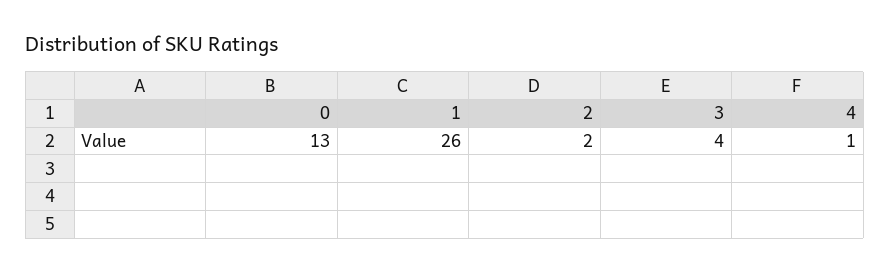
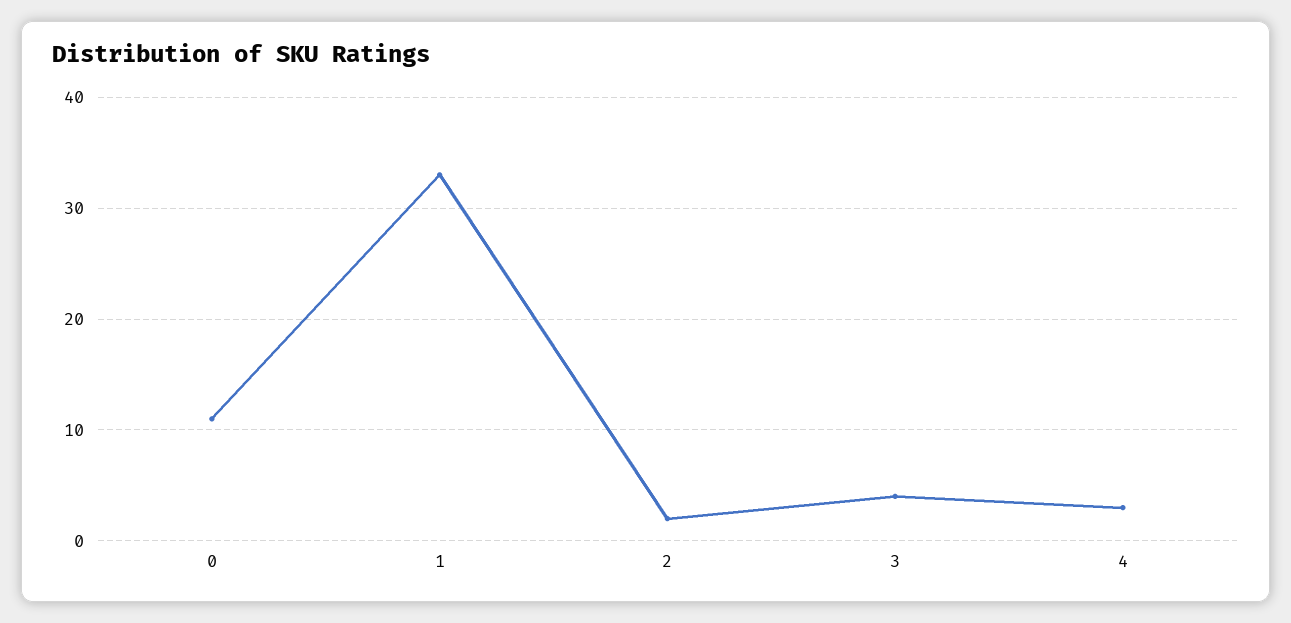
  {
-   "0": 13,
+   "0": 11,
-   "1": 26,
+   "1": 33,
    "2": 2,
    "3": 4,
-   "4": 1
+   "4": 3
  }

